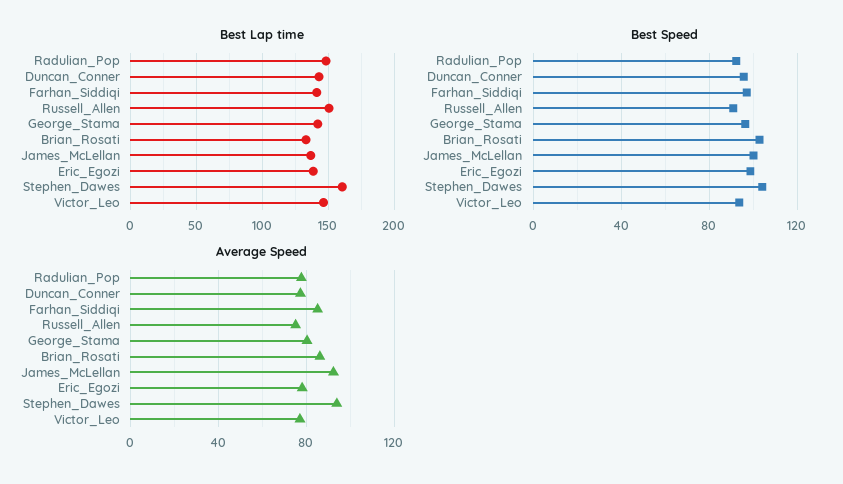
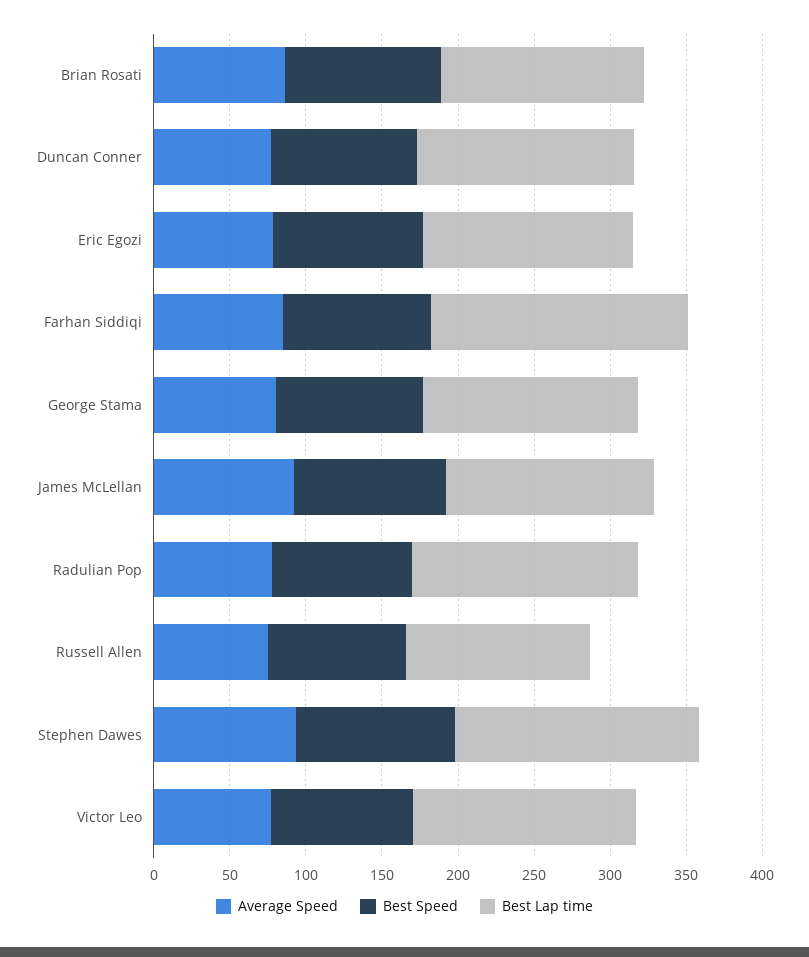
  {
    "Best Lap time": {
      "Radulian_Pop": 150,
      "Duncan_Conner": 145,
-     "Farhan_Siddiqi": 140,
+     "Farhan_Siddiqi": 170,
-     "Russell_Allen": 150,
+     "Russell_Allen": 120,
      "George_Stama": 140,
      "Brian_Rosati": 135,
      "James_McLellan": 135,
      "Eric_Egozi": 140,
      "Stephen_Dawes": 160,
      "Victor_Leo": 145
    },
    "Best Speed": {
      "Radulian_Pop": 90,
      "Duncan_Conner": 95,
      "Farhan_Siddiqi": 95,
      "Russell_Allen": 90,
      "George_Stama": 95,
      "Brian_Rosati": 105,
      "James_McLellan": 100,
      "Eric_Egozi": 100,
      "Stephen_Dawes": 105,
      "Victor_Leo": 95
    },
    "Average Speed": {
      "Radulian_Pop": 80,
      "Duncan_Conner": 75,
      "Farhan_Siddiqi": 85,
      "Russell_Allen": 75,
      "George_Stama": 80,
      "Brian_Rosati": 85,
      "James_McLellan": 90,
      "Eric_Egozi": 80,
      "Stephen_Dawes": 95,
      "Victor_Leo": 75
    }
  }

